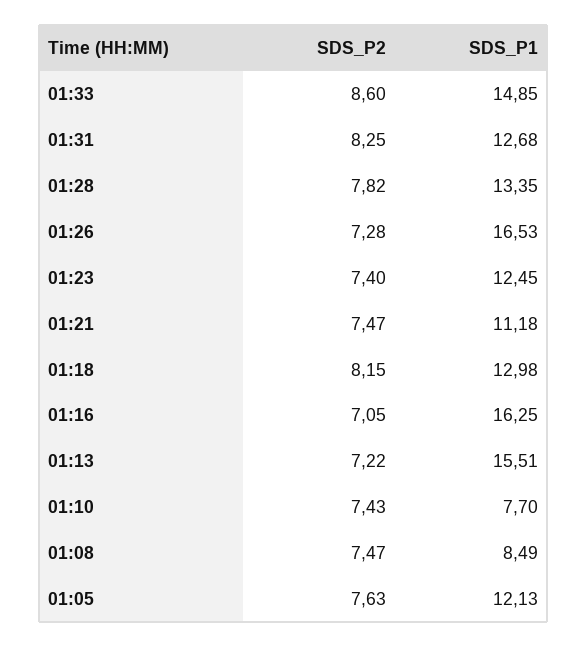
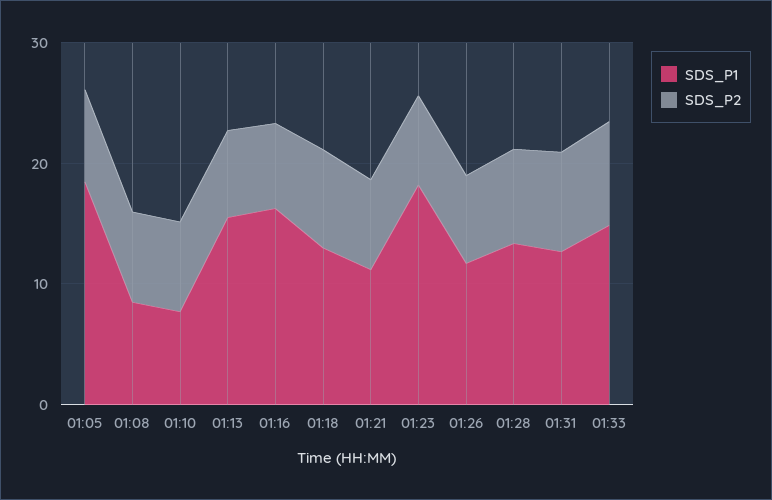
  {
    "SDS_P2": {
      "01:33": 8.6,
      "01:31": 8.25,
      "01:28": 7.82,
      "01:26": 7.28,
      "01:23": 7.4,
      "01:21": 7.47,
      "01:18": 8.15,
      "01:16": 7.05,
      "01:13": 7.22,
      "01:10": 7.43,
      "01:08": 7.47,
      "01:05": 7.63
    },
    "SDS_P1": {
      "01:33": 14.85,
      "01:31": 12.68,
      "01:28": 13.35,
-     "01:26": 16.53,
+     "01:26": 12,
-     "01:23": 12.45,
+     "01:23": 18,
      "01:21": 11.18,
      "01:18": 12.98,
      "01:16": 16.25,
      "01:13": 15.51,
      "01:10": 7.7,
      "01:08": 8.49,
-     "01:05": 12.13
+     "01:05": 18
    }
  }

